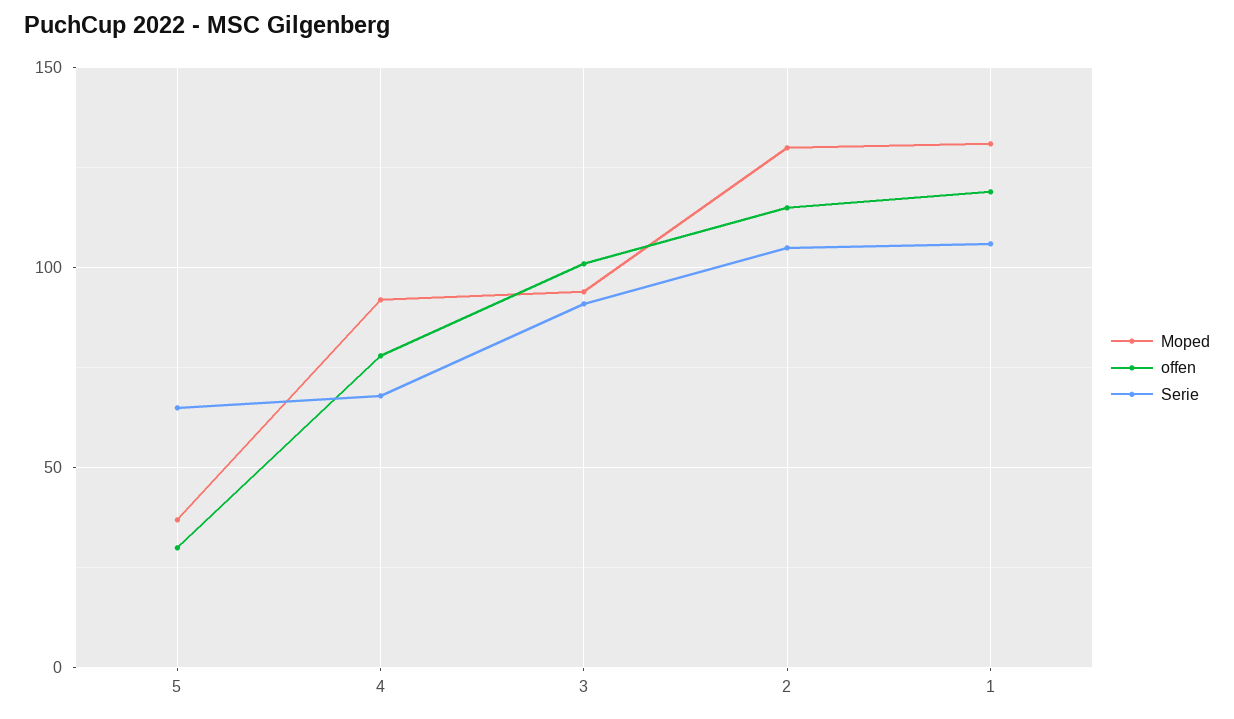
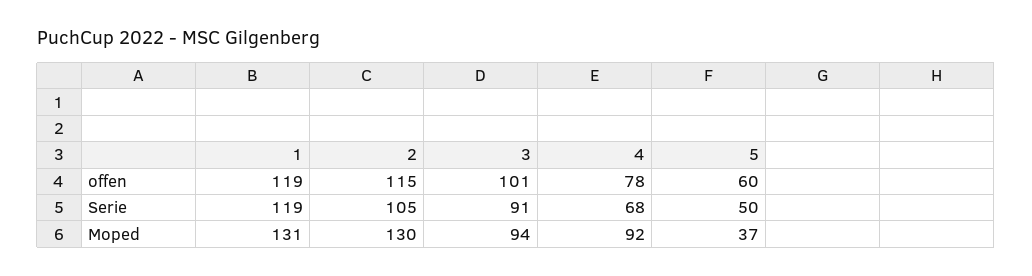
  {
    "Moped": {
      "5": 37,
      "4": 92,
      "3": 94,
      "2": 130,
      "1": 131
    },
    "offen": {
-     "5": 30,
+     "5": 60,
      "4": 78,
      "3": 101,
      "2": 115,
      "1": 119
    },
    "Serie": {
-     "5": 65,
+     "5": 50,
      "4": 68,
      "3": 91,
      "2": 105,
-     "1": 105
+     "1": 119
    }
  }

